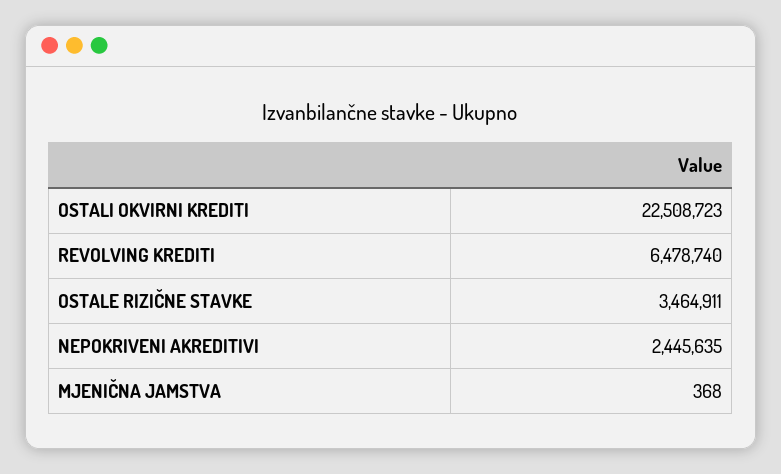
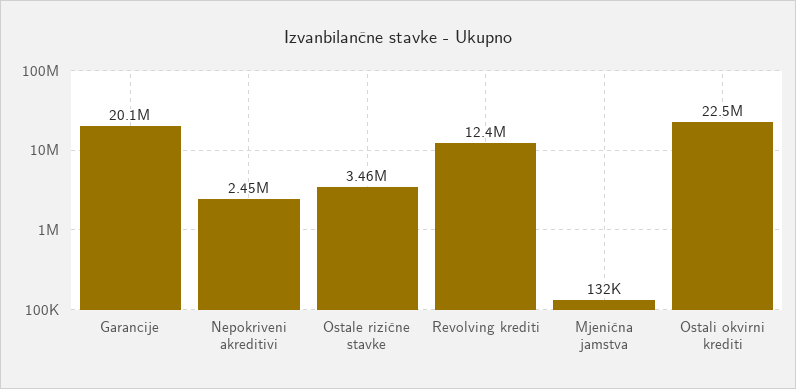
  {
    "OSTALI OKVIRNI KREDITI": 22508723,
-   "REVOLVING KREDITI": 6478740,
+   "REVOLVING KREDITI": 12400000,
    "OSTALE RIZIČNE STAVKE": 3464911,
    "NEPOKRIVENI AKREDITIVI": 2445635,
-   "MJENIČNA JAMSTVA": 368
+   "MJENIČNA JAMSTVA": 132000,
+   "Garancije": 20100000
  }

